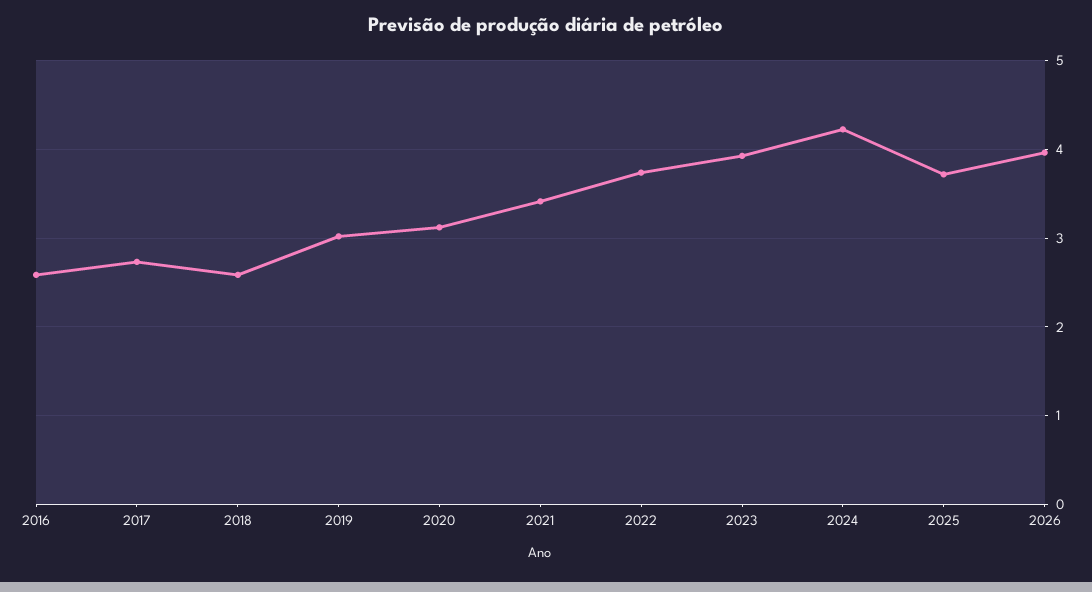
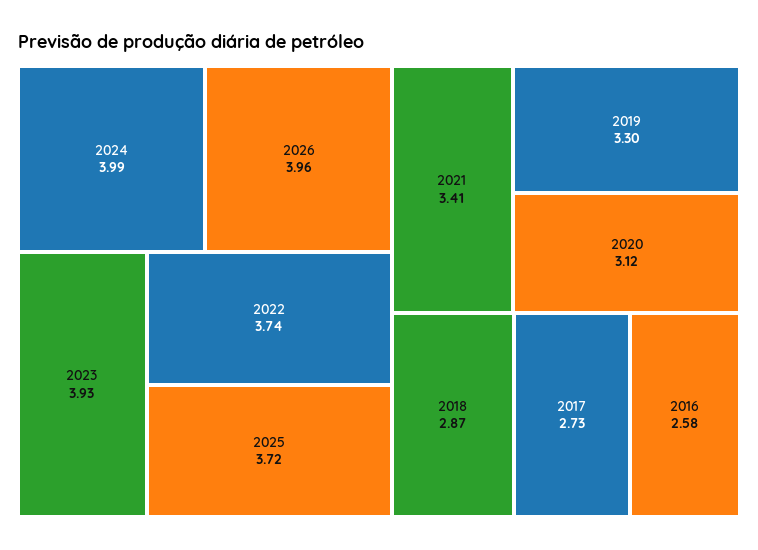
  {
    "2016": 2.58,
    "2017": 2.73,
-   "2018": 2.6,
+   "2018": 2.87,
-   "2019": 3,
+   "2019": 3.3,
    "2020": 3.12,
    "2021": 3.41,
    "2022": 3.74,
    "2023": 3.93,
-   "2024": 4.2,
+   "2024": 3.99,
    "2025": 3.72,
    "2026": 3.96
  }

